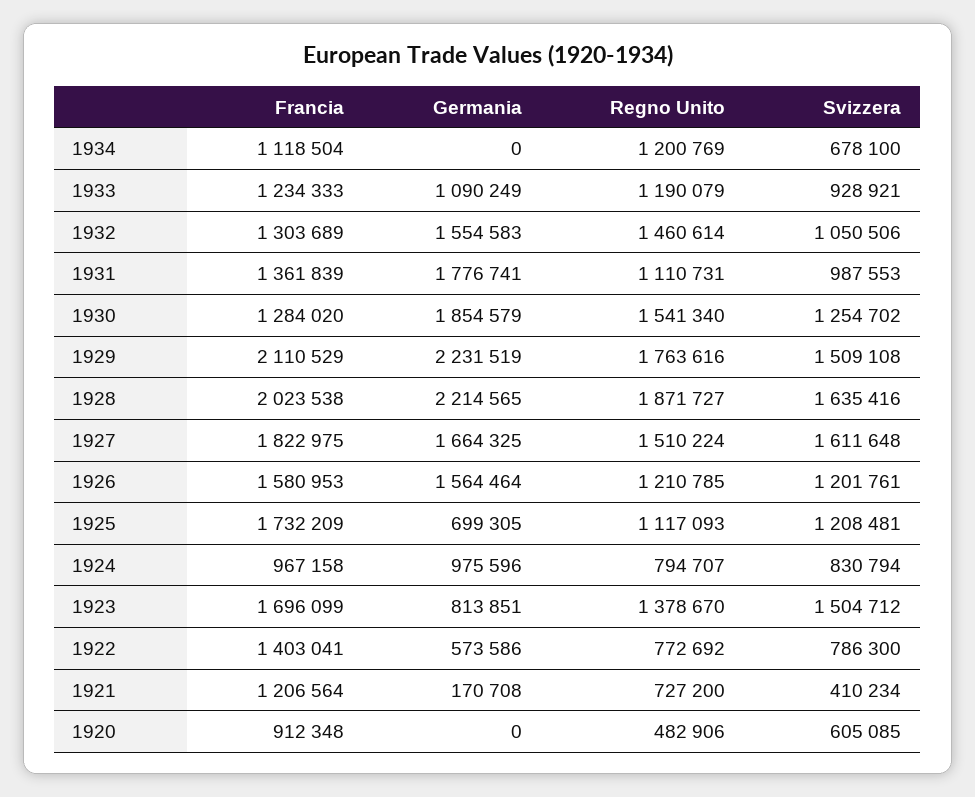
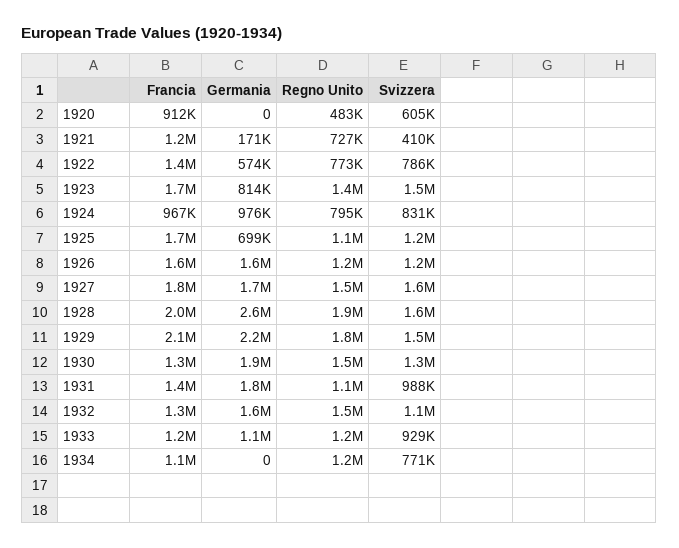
  {
    "Francia": {
      "1934": 1118504,
      "1933": 1234333,
      "1932": 1303689,
      "1931": 1361839,
      "1930": 1284020,
      "1929": 2110529,
      "1928": 2023538,
      "1927": 1822975,
      "1926": 1580953,
      "1925": 1732209,
      "1924": 967158,
      "1923": 1696099,
      "1922": 1403041,
      "1921": 1206564,
      "1920": 912348
    },
    "Germania": {
      "1934": 0,
      "1933": 1090249,
      "1932": 1554583,
      "1931": 1776741,
      "1930": 1854579,
      "1929": 2231519,
-     "1928": 2214565,
+     "1928": 2600000,
      "1927": 1664325,
      "1926": 1564464,
      "1925": 699305,
      "1924": 975596,
      "1923": 813851,
      "1922": 573586,
      "1921": 170708,
      "1920": 0
    },
    "Regno Unito": {
      "1934": 1200769,
      "1933": 1190079,
      "1932": 1460614,
      "1931": 1110731,
      "1930": 1541340,
      "1929": 1763616,
      "1928": 1871727,
      "1927": 1510224,
      "1926": 1210785,
      "1925": 1117093,
      "1924": 794707,
      "1923": 1378670,
      "1922": 772692,
      "1921": 727200,
      "1920": 482906
    },
    "Svizzera": {
-     "1934": 678100,
+     "1934": 771000,
      "1933": 928921,
      "1932": 1050506,
      "1931": 987553,
      "1930": 1254702,
      "1929": 1509108,
      "1928": 1635416,
      "1927": 1611648,
      "1926": 1201761,
      "1925": 1208481,
      "1924": 830794,
      "1923": 1504712,
      "1922": 786300,
      "1921": 410234,
      "1920": 605085
    }
  }

